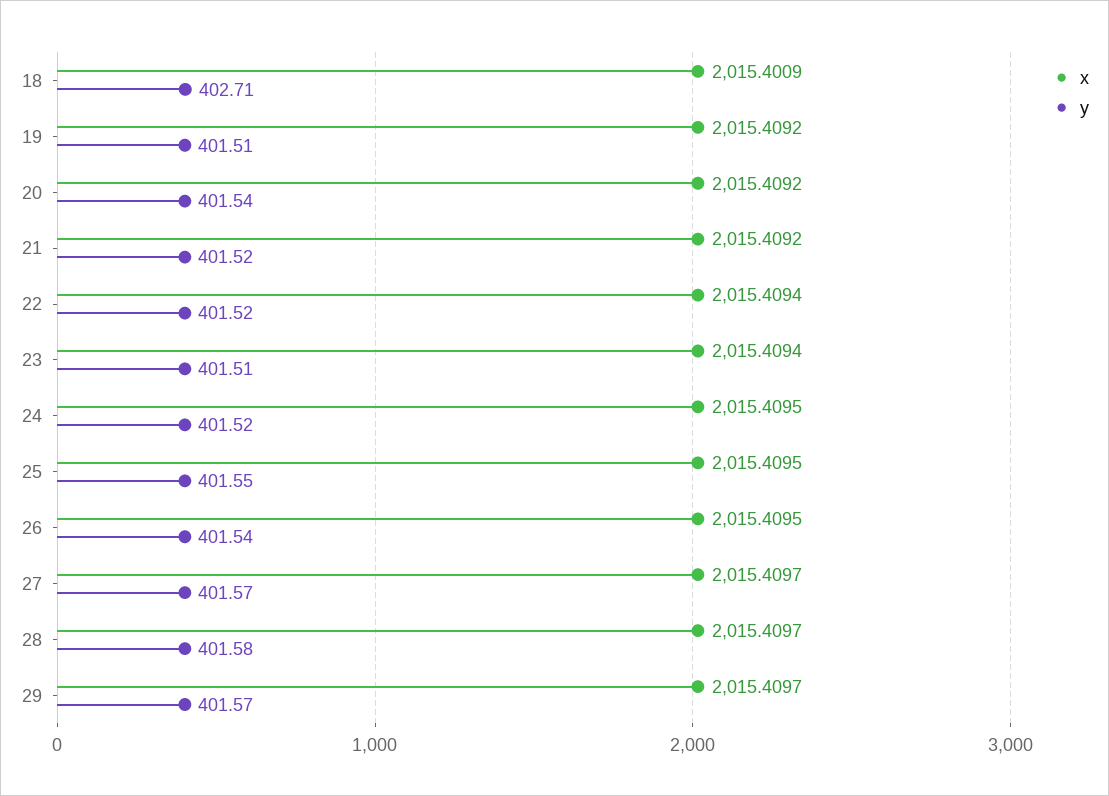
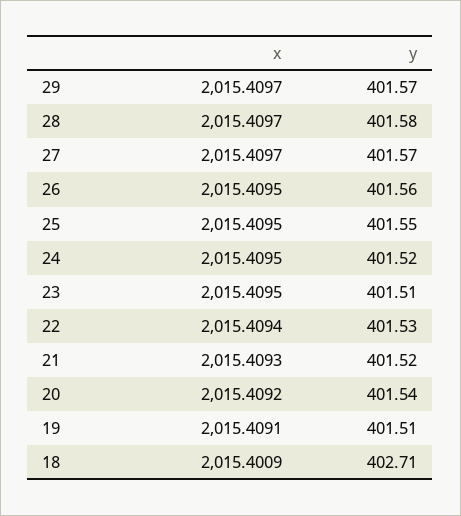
  {
    "x": {
      "18": 2015.4009,
-     "19": 2015.4092,
+     "19": 2015.4091,
      "20": 2015.4092,
-     "21": 2015.4092,
+     "21": 2015.4093,
      "22": 2015.4094,
-     "23": 2015.4094,
+     "23": 2015.4095,
      "24": 2015.4095,
      "25": 2015.4095,
      "26": 2015.4095,
      "27": 2015.4097,
      "28": 2015.4097,
      "29": 2015.4097
    },
    "y": {
      "18": 402.71,
      "19": 401.51,
      "20": 401.54,
      "21": 401.52,
-     "22": 401.52,
+     "22": 401.53,
      "23": 401.51,
      "24": 401.52,
      "25": 401.55,
-     "26": 401.54,
+     "26": 401.56,
      "27": 401.57,
      "28": 401.58,
      "29": 401.57
    }
  }

